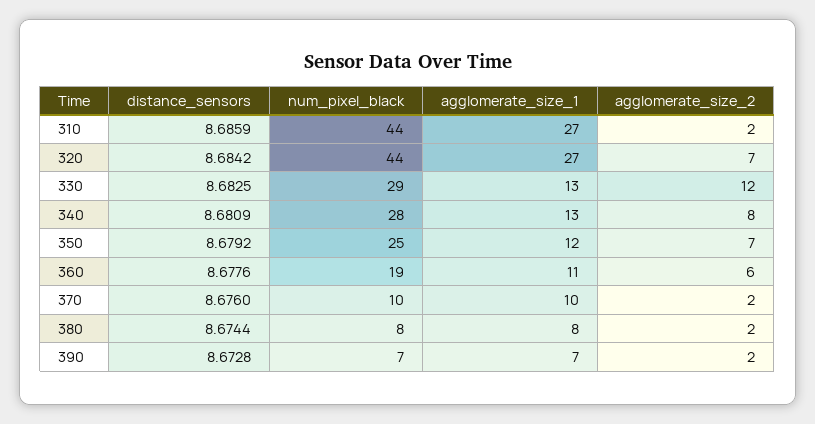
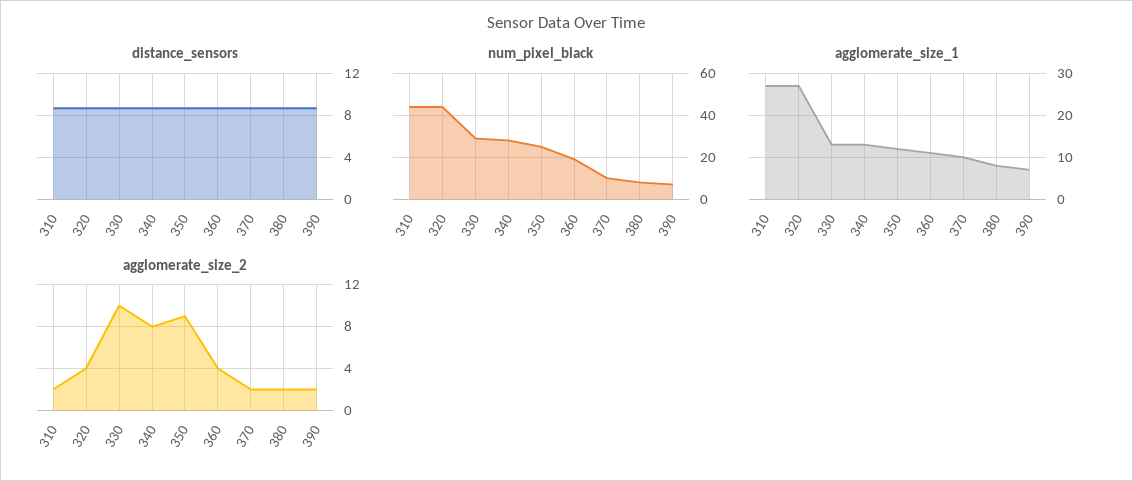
  {
    "distance_sensors": {
      "310": 8.6859,
      "320": 8.6842,
      "330": 8.6825,
      "340": 8.6809,
      "350": 8.6792,
      "360": 8.6776,
      "370": 8.676,
      "380": 8.6744,
      "390": 8.6728
    },
    "num_pixel_black": {
      "310": 44,
      "320": 44,
      "330": 29,
      "340": 28,
      "350": 25,
      "360": 19,
      "370": 10,
      "380": 8,
      "390": 7
    },
    "agglomerate_size_1": {
      "310": 27,
      "320": 27,
      "330": 13,
      "340": 13,
      "350": 12,
      "360": 11,
      "370": 10,
      "380": 8,
      "390": 7
    },
    "agglomerate_size_2": {
      "310": 2,
-     "320": 7,
+     "320": 4,
-     "330": 12,
+     "330": 10,
      "340": 8,
-     "350": 7,
+     "350": 9,
-     "360": 6,
+     "360": 4,
      "370": 2,
      "380": 2,
      "390": 2
    }
  }

